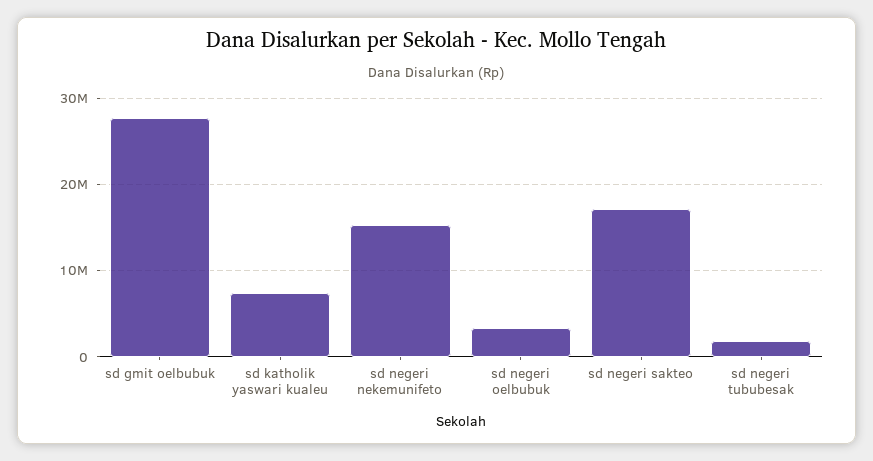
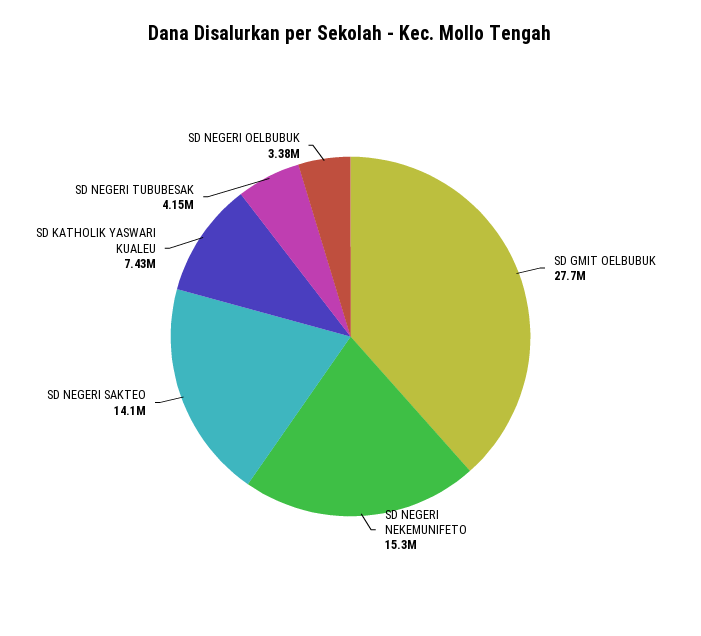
  {
    "sd gmit oelbubuk": 27700000,
    "sd katholik yaswari kualeu": 7430000,
    "sd negeri nekemunifeto": 15300000,
    "sd negeri oelbubuk": 3380000,
-   "sd negeri sakteo": 17000000,
+   "sd negeri sakteo": 14100000,
-   "sd negeri tububesak": 2000000
+   "sd negeri tububesak": 4150000
  }

